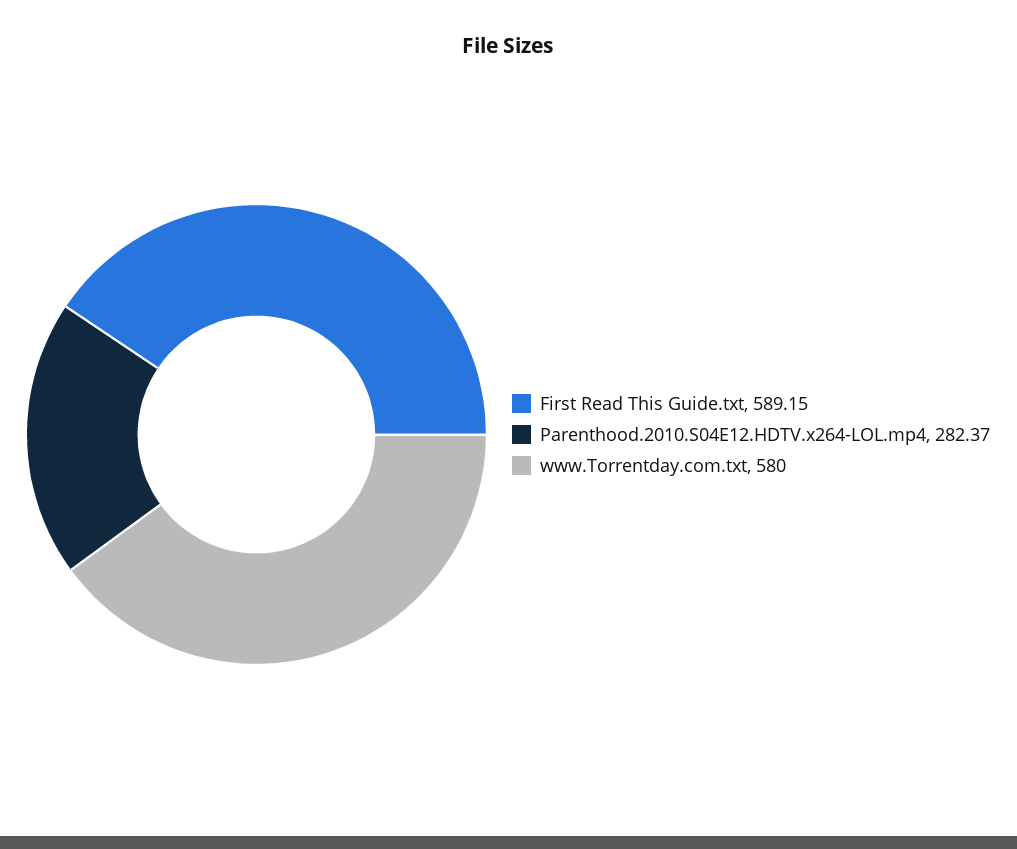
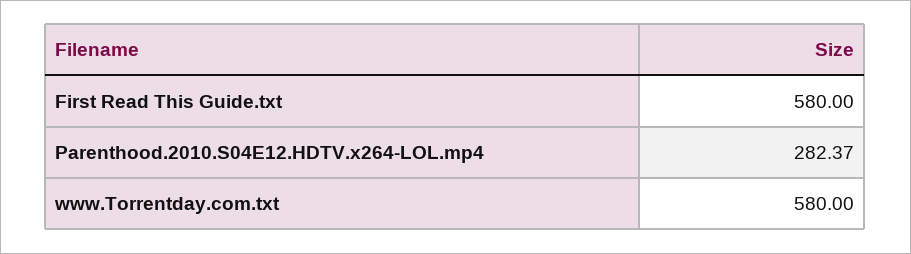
  {
-   "First Read This Guide.txt": 589.15,
+   "First Read This Guide.txt": 580,
    "Parenthood.2010.S04E12.HDTV.x264-LOL.mp4": 282.37,
    "www.Torrentday.com.txt": 580
  }

